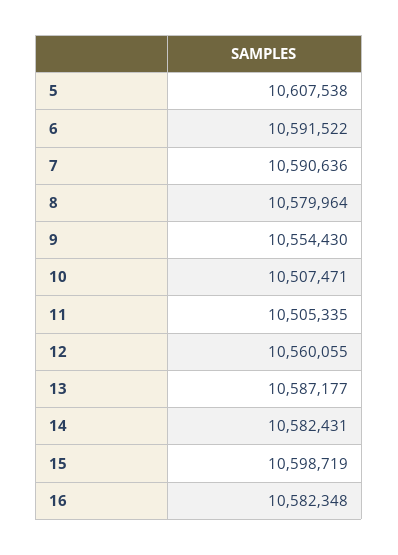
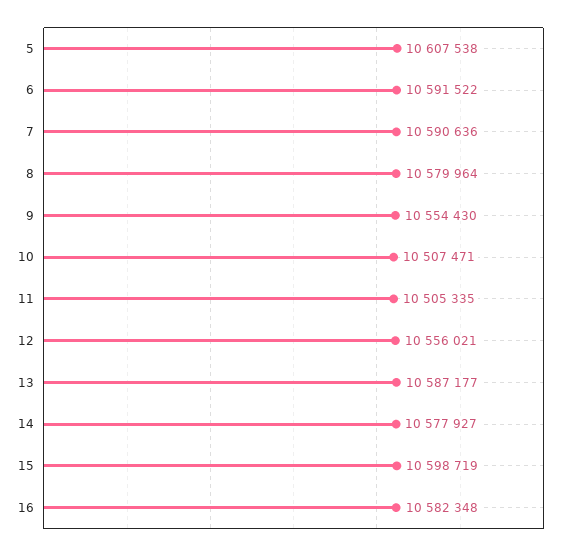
  {
    "5": 10607538,
    "6": 10591522,
    "7": 10590636,
    "8": 10579964,
    "9": 10554430,
    "10": 10507471,
    "11": 10505335,
-   "12": 10560055,
+   "12": 10556021,
    "13": 10587177,
-   "14": 10582431,
+   "14": 10577927,
    "15": 10598719,
    "16": 10582348
  }

